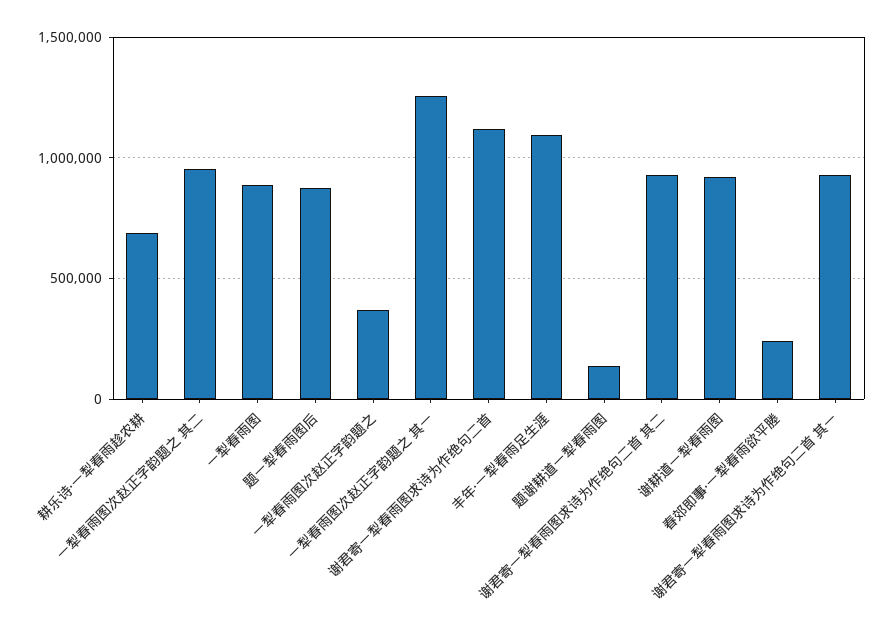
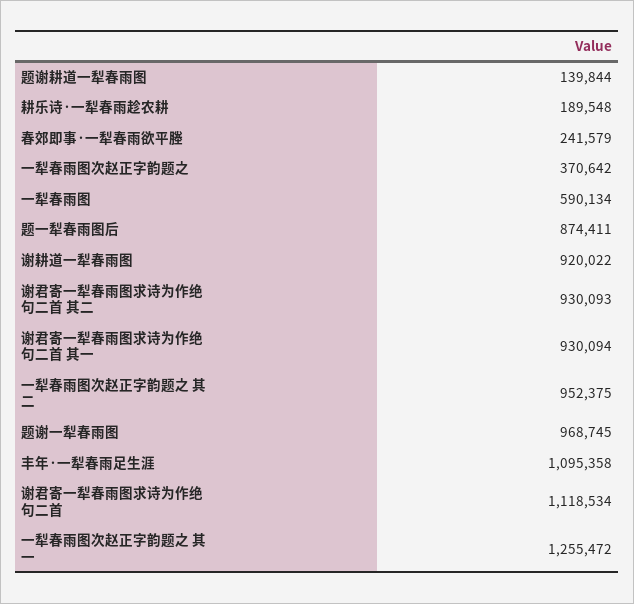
  {
-   "耕乐诗·一犁春雨趁农耕": 700000,
+   "耕乐诗·一犁春雨趁农耕": 189548,
    "一犁春雨图次赵正字韵题之 其二": 952375,
-   "一犁春雨图": 900000,
+   "一犁春雨图": 590134,
    "题一犁春雨图后": 874411,
    "一犁春雨图次赵正字韵题之": 370642,
    "一犁春雨图次赵正字韵题之 其一": 1255472,
    "谢君寄一犁春雨图求诗为作绝句二首": 1118534,
    "丰年·一犁春雨足生涯": 1095358,
    "题谢耕道一犁春雨图": 139844,
    "谢君寄一犁春雨图求诗为作绝句二首 其二": 930093,
    "谢耕道一犁春雨图": 920022,
    "春郊即事·一犁春雨欲平塍": 241579,
-   "谢君寄一犁春雨图求诗为作绝句二首 其一": 930094
+   "谢君寄一犁春雨图求诗为作绝句二首 其一": 930094,
+   "题谢一犁春雨图": 968745
  }

